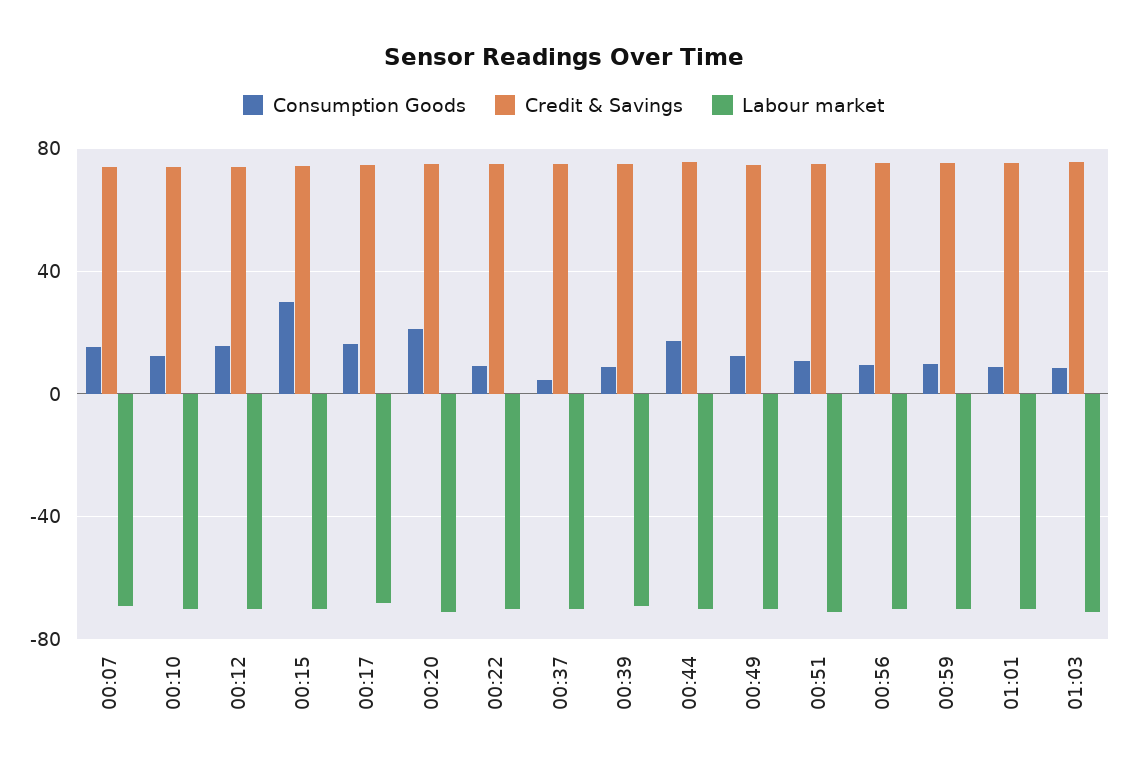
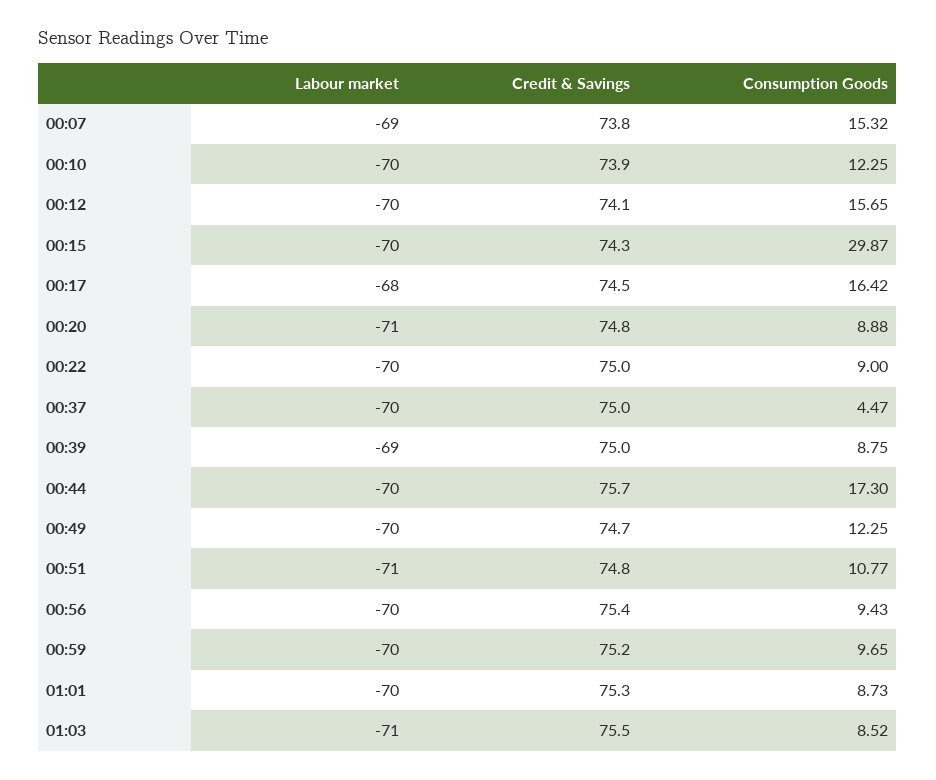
  {
    "Consumption Goods": {
      "00:07": 15.32,
      "00:10": 12.25,
      "00:12": 15.65,
      "00:15": 29.87,
      "00:17": 16.42,
-     "00:20": 20,
+     "00:20": 8.88,
      "00:22": 9,
      "00:37": 4.47,
      "00:39": 8.75,
      "00:44": 17.3,
      "00:49": 12.25,
      "00:51": 10.77,
      "00:56": 9.43,
      "00:59": 9.65,
      "01:01": 8.73,
      "01:03": 8.52
    },
    "Credit & Savings": {
      "00:07": 73.8,
      "00:10": 73.9,
      "00:12": 74.1,
      "00:15": 74.3,
      "00:17": 74.5,
      "00:20": 74.8,
      "00:22": 75,
      "00:37": 75,
      "00:39": 75,
      "00:44": 75.7,
      "00:49": 74.7,
      "00:51": 74.8,
      "00:56": 75.4,
      "00:59": 75.2,
      "01:01": 75.3,
      "01:03": 75.5
    },
    "Labour market": {
      "00:07": -69,
      "00:10": -70,
      "00:12": -70,
      "00:15": -70,
      "00:17": -68,
      "00:20": -71,
      "00:22": -70,
      "00:37": -70,
      "00:39": -69,
      "00:44": -70,
      "00:49": -70,
      "00:51": -71,
      "00:56": -70,
      "00:59": -70,
      "01:01": -70,
      "01:03": -71
    }
  }

